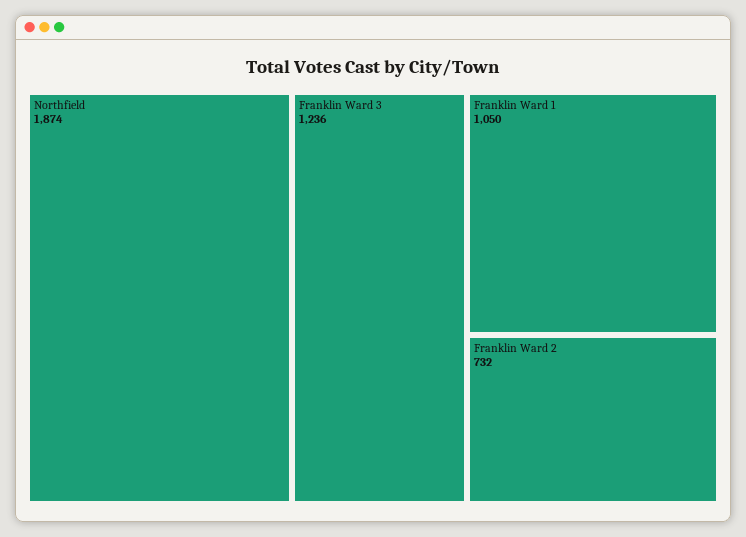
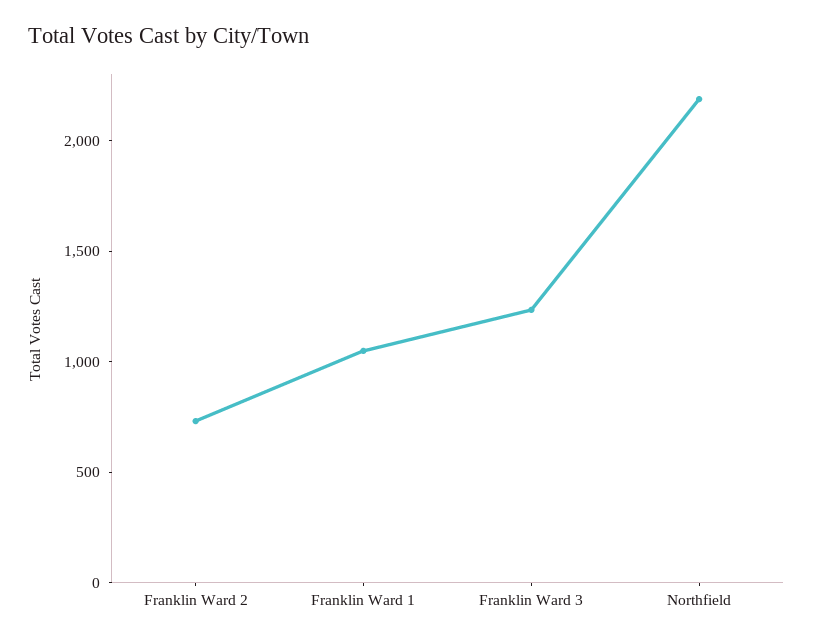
  {
-   "Northfield": 1874,
+   "Northfield": 2200,
    "Franklin Ward 3": 1236,
    "Franklin Ward 1": 1050,
    "Franklin Ward 2": 732
  }

